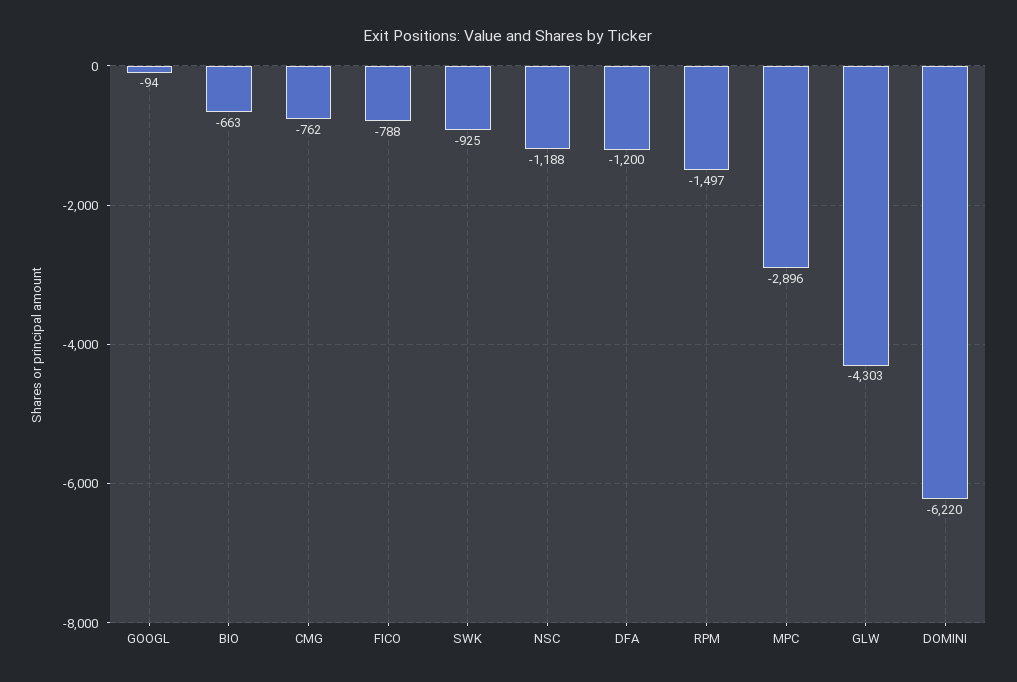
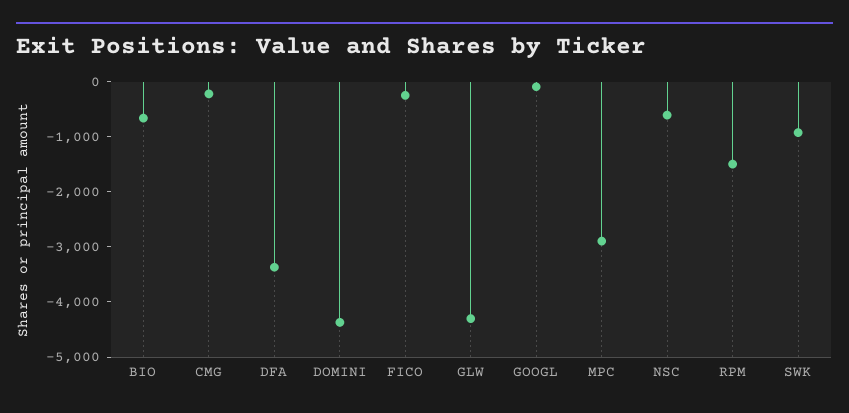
  {
    "GOOGL": -94,
    "BIO": -663,
-   "CMG": -762,
+   "CMG": -200,
-   "FICO": -788,
+   "FICO": -200,
    "SWK": -925,
-   "NSC": -1188,
+   "NSC": -600,
-   "DFA": -1200,
+   "DFA": -3400,
    "RPM": -1497,
    "MPC": -2896,
    "GLW": -4303,
-   "DOMINI": -6220
+   "DOMINI": -4400
  }

